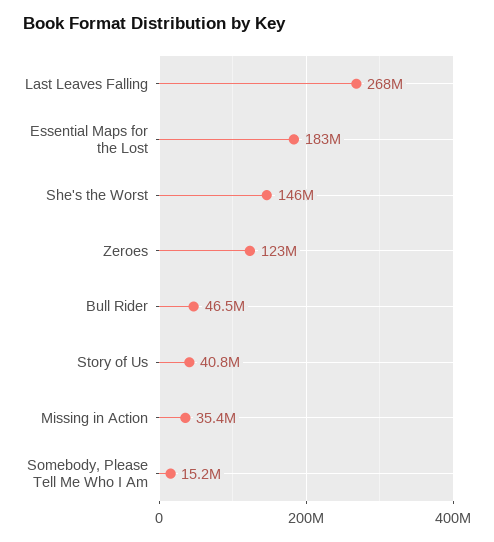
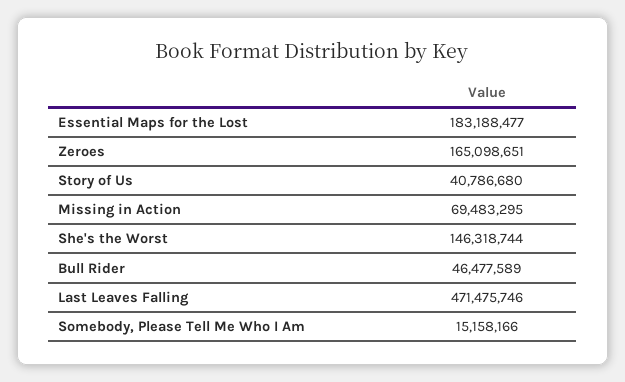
  {
-   "Last Leaves Falling": 268000000,
+   "Last Leaves Falling": 471475746,
    "Essential Maps for the Lost": 183188477,
    "She's the Worst": 146318744,
-   "Zeroes": 123000000,
+   "Zeroes": 165098651,
    "Bull Rider": 46477589,
    "Story of Us": 40786680,
-   "Missing in Action": 35400000,
+   "Missing in Action": 69483295,
    "Somebody, Please Tell Me Who I Am": 15158166
  }

